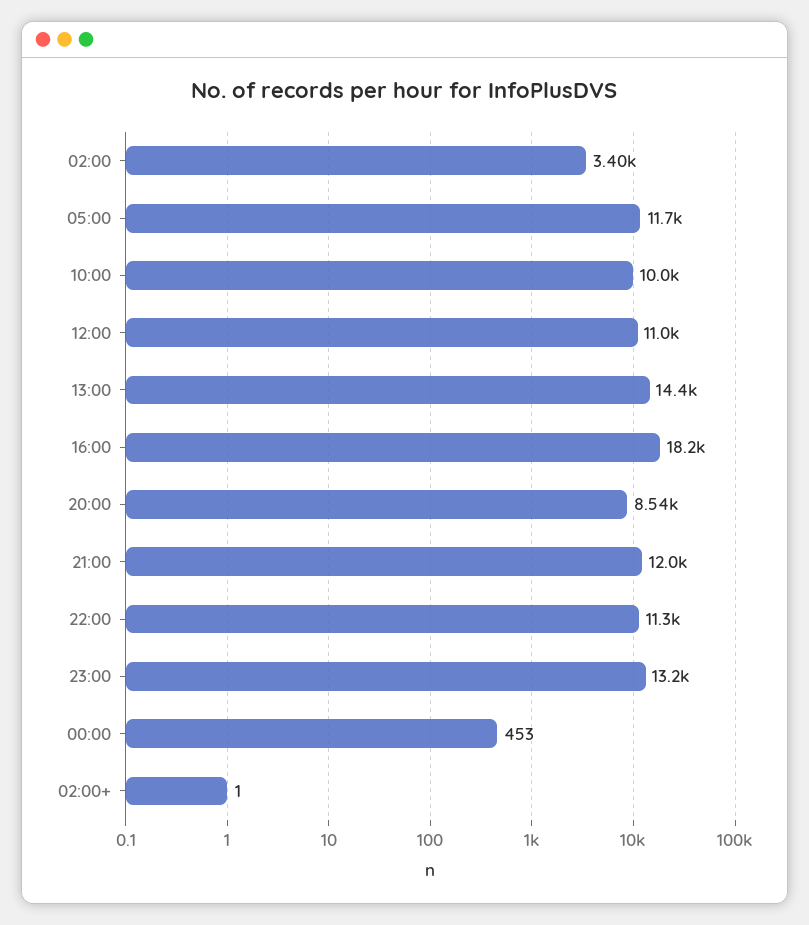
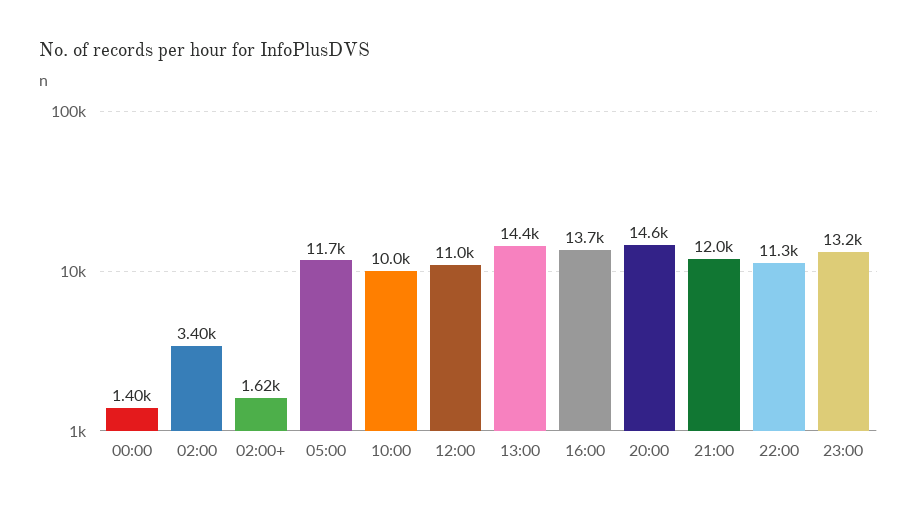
  {
    "02:00": 3400,
    "05:00": 11700,
    "10:00": 10000,
    "12:00": 11000,
    "13:00": 14400,
-   "16:00": 18200,
+   "16:00": 13700,
-   "20:00": 8540,
+   "20:00": 14600,
    "21:00": 12000,
    "22:00": 11300,
    "23:00": 13200,
-   "00:00": 453,
+   "00:00": 1400,
-   "02:00+": 1
+   "02:00+": 1620
  }

